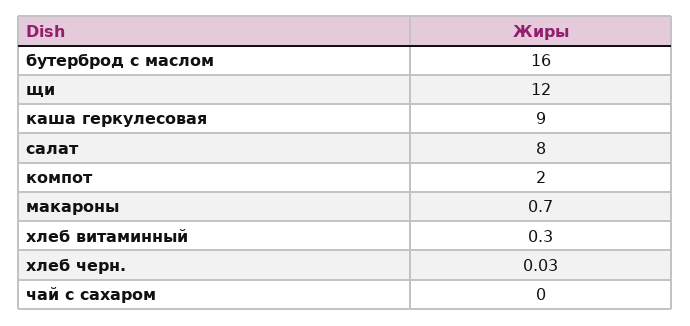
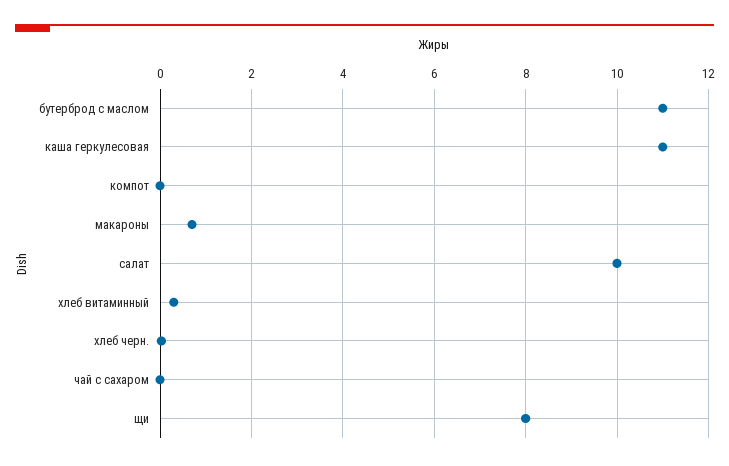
  {
-   "бутерброд с маслом": 16,
+   "бутерброд с маслом": 11,
-   "щи": 12,
+   "щи": 8,
-   "каша геркулесовая": 9,
+   "каша геркулесовая": 11,
-   "салат": 8,
+   "салат": 10,
-   "компот": 2,
+   "компот": 0,
    "макароны": 0.7,
    "хлеб витаминный": 0.3,
    "хлеб черн.": 0.03,
    "чай с сахаром": 0
  }

